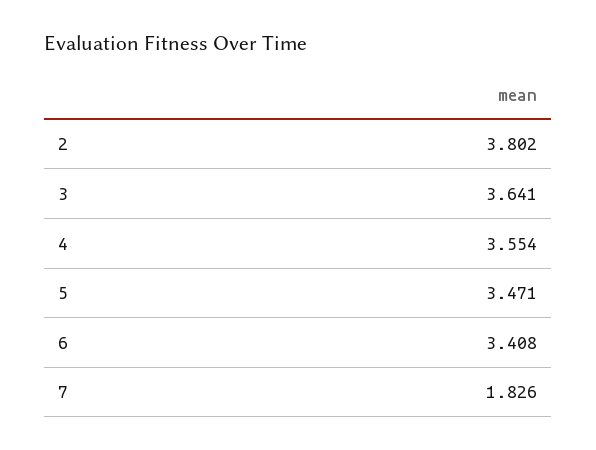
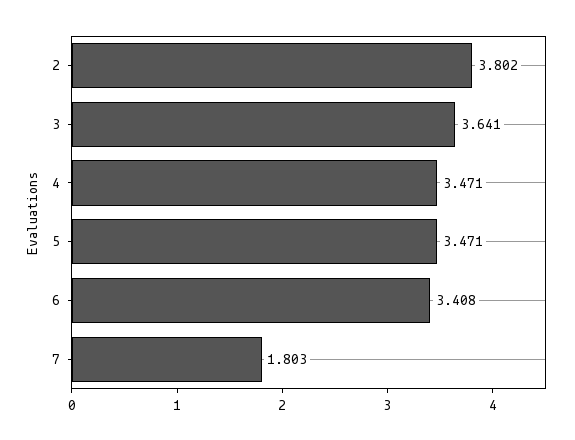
  {
    "2": 3.802,
    "3": 3.641,
-   "4": 3.554,
+   "4": 3.471,
    "5": 3.471,
    "6": 3.408,
-   "7": 1.826
+   "7": 1.803
  }

